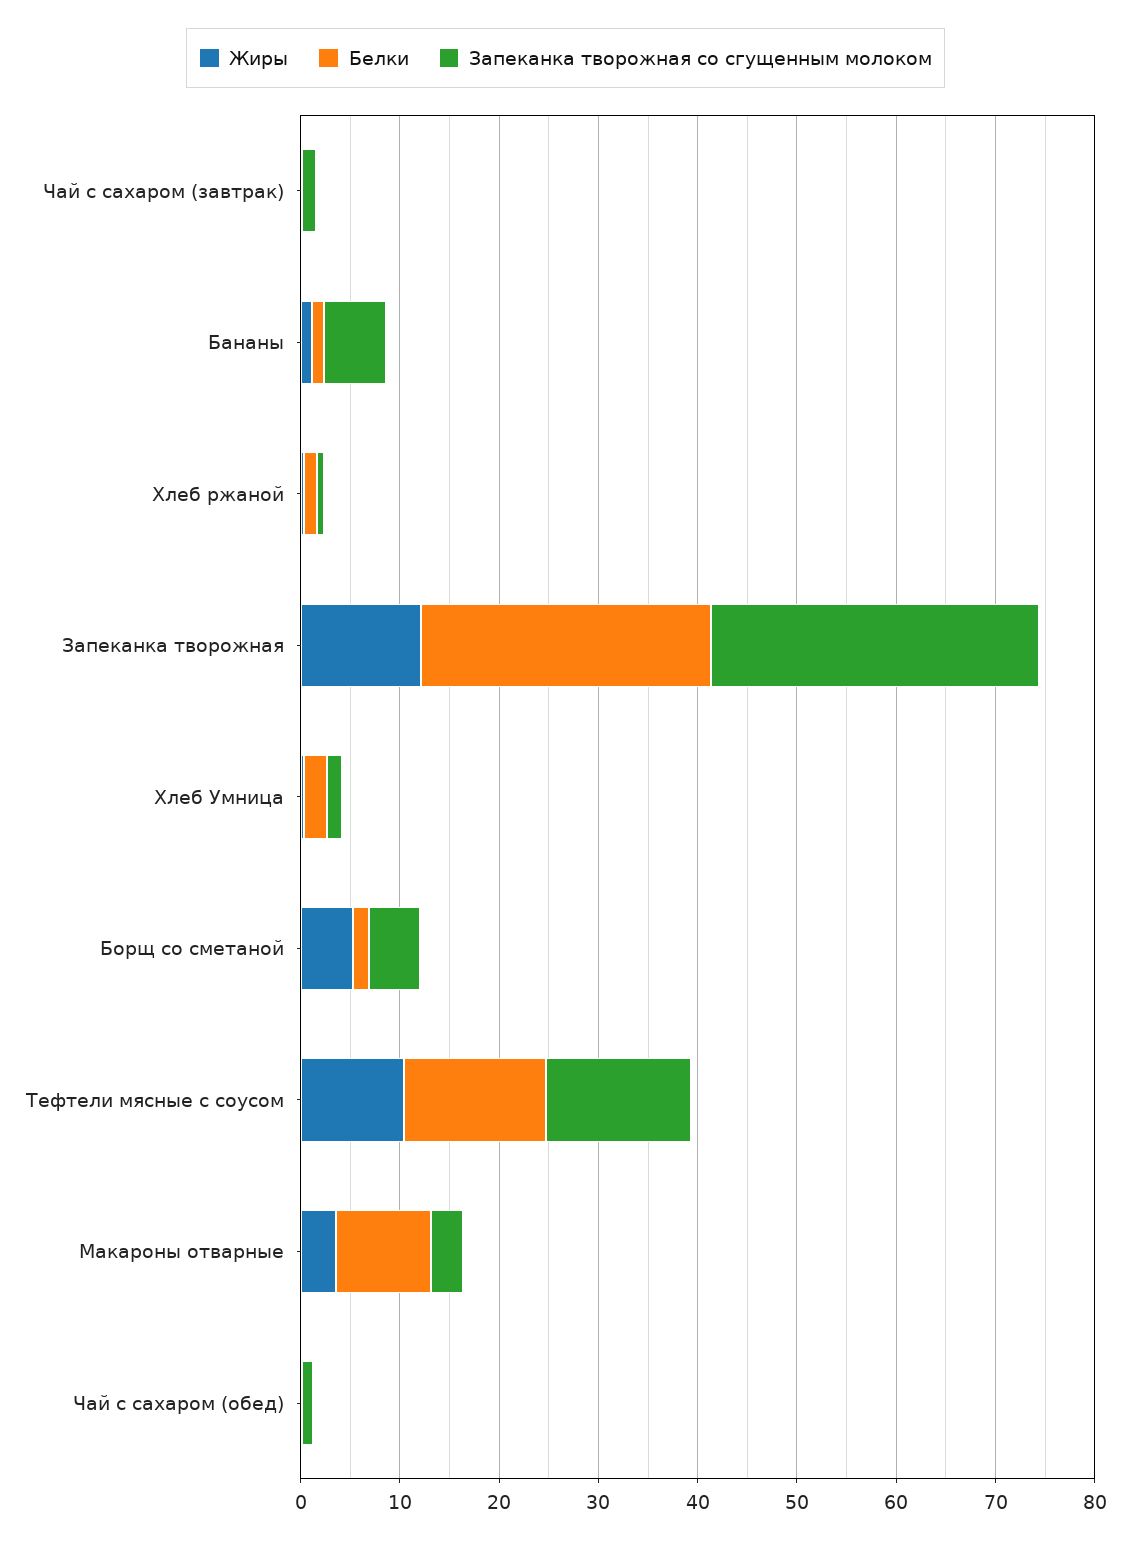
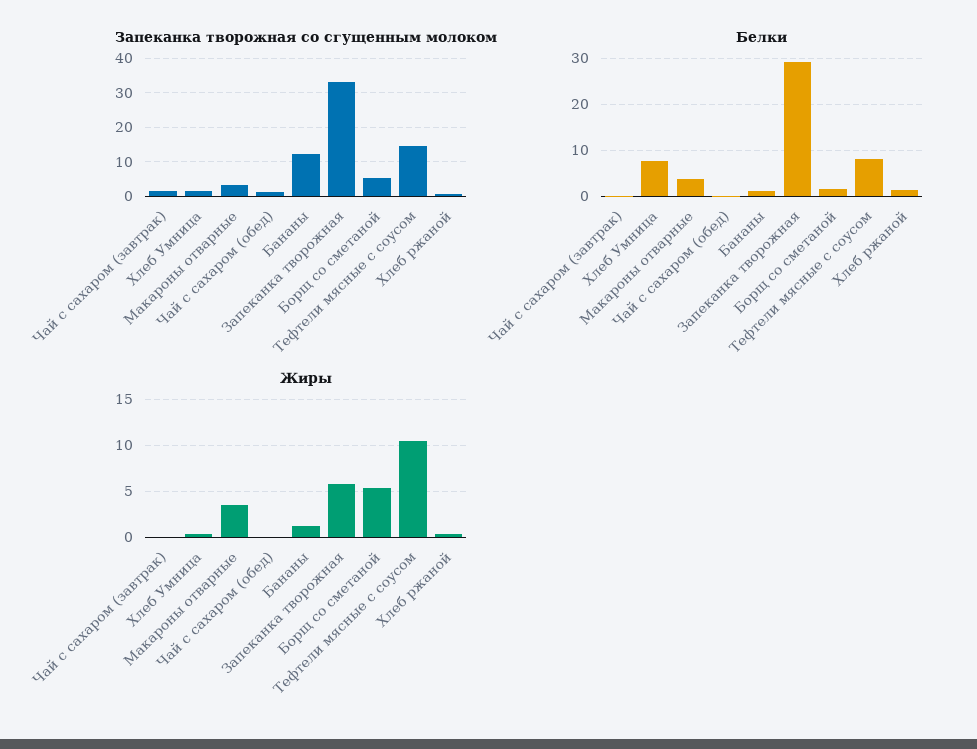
  {
    "Жиры": {
      "Чай с сахаром (завтрак)": 0,
      "Бананы": 1,
      "Хлеб ржаной": 0,
-     "Запеканка творожная": 12,
+     "Запеканка творожная": 6,
      "Хлеб Умница": 0,
      "Борщ со сметаной": 5,
      "Тефтели мясные с соусом": 10,
      "Макароны отварные": 4,
      "Чай с сахаром (обед)": 0
    },
    "Белки": {
      "Чай с сахаром (завтрак)": 0,
      "Бананы": 2,
      "Хлеб ржаной": 2,
      "Запеканка творожная": 30,
-     "Хлеб Умница": 2,
+     "Хлеб Умница": 8,
      "Борщ со сметаной": 2,
-     "Тефтели мясные с соусом": 14,
+     "Тефтели мясные с соусом": 8,
-     "Макароны отварные": 10,
+     "Макароны отварные": 4,
      "Чай с сахаром (обед)": 0
    },
    "Запеканка творожная со сгущенным молоком": {
      "Чай с сахаром (завтрак)": 2,
-     "Бананы": 6,
+     "Бананы": 12,
      "Хлеб ржаной": 0,
      "Запеканка творожная": 34,
      "Хлеб Умница": 2,
      "Борщ со сметаной": 6,
      "Тефтели мясные с соусом": 14,
      "Макароны отварные": 4,
      "Чай с сахаром (обед)": 2
    }
  }

